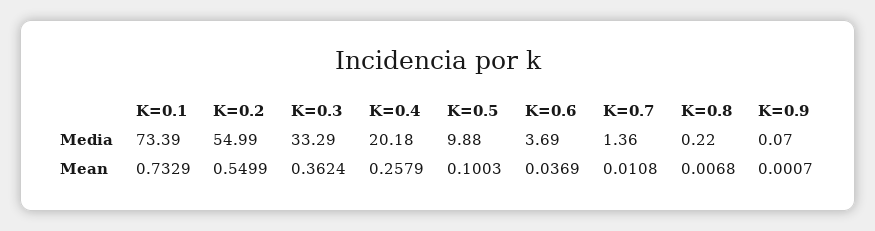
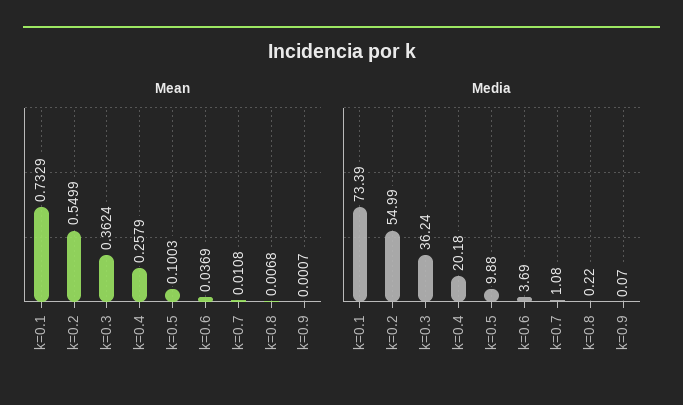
  {
    "Media": {
      "K=0.1": 73.39,
      "K=0.2": 54.99,
-     "K=0.3": 33.29,
+     "K=0.3": 36.24,
      "K=0.4": 20.18,
      "K=0.5": 9.88,
      "K=0.6": 3.69,
-     "K=0.7": 1.36,
+     "K=0.7": 1.08,
      "K=0.8": 0.22,
      "K=0.9": 0.07
    },
    "Mean": {
      "K=0.1": 0.7329,
      "K=0.2": 0.5499,
      "K=0.3": 0.3624,
      "K=0.4": 0.2579,
      "K=0.5": 0.1003,
      "K=0.6": 0.0369,
      "K=0.7": 0.0108,
      "K=0.8": 0.0068,
      "K=0.9": 0.0007
    }
  }

